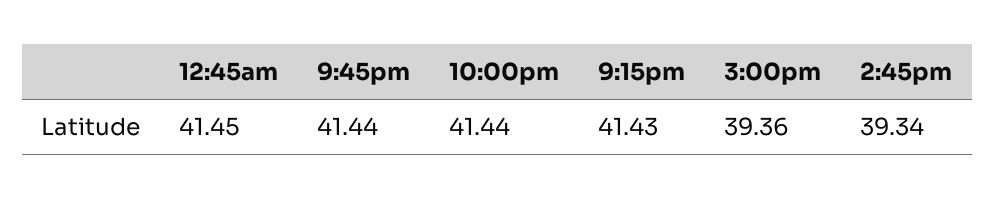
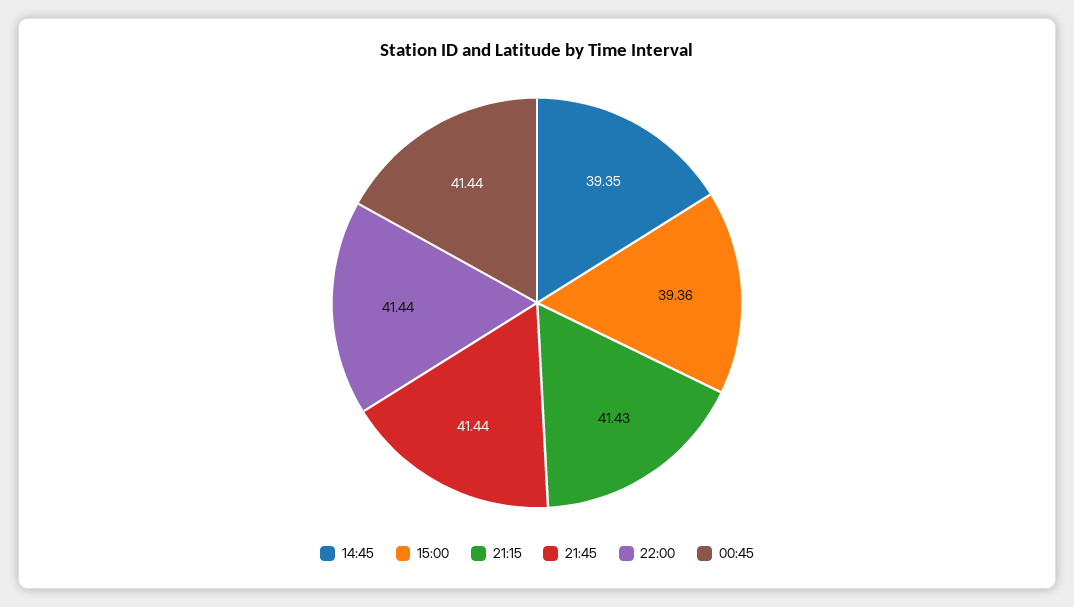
  {
-   "12:45am": 41.45,
+   "12:45am": 41.44,
    "9:45pm": 41.44,
    "10:00pm": 41.44,
    "9:15pm": 41.43,
    "3:00pm": 39.36,
-   "2:45pm": 39.34
+   "2:45pm": 39.35
  }

